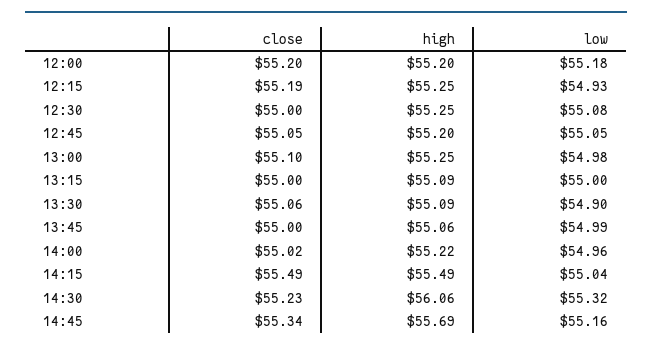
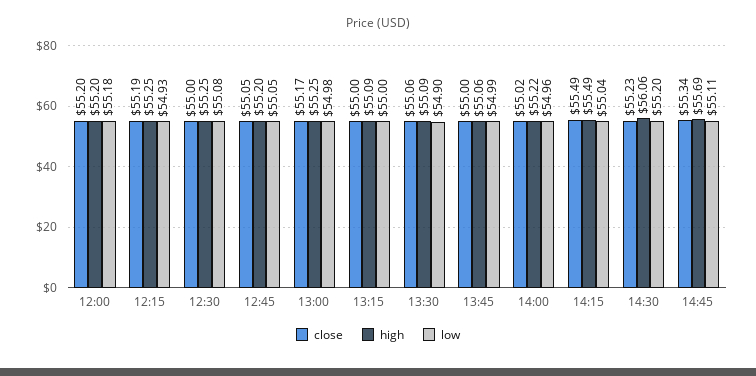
  {
    "close": {
      "12:00": 55.2,
      "12:15": 55.19,
      "12:30": 55,
      "12:45": 55.05,
-     "13:00": 55.1,
+     "13:00": 55.17,
      "13:15": 55,
      "13:30": 55.06,
      "13:45": 55,
      "14:00": 55.02,
      "14:15": 55.49,
      "14:30": 55.23,
      "14:45": 55.34
    },
    "high": {
      "12:00": 55.2,
      "12:15": 55.25,
      "12:30": 55.25,
      "12:45": 55.2,
      "13:00": 55.25,
      "13:15": 55.09,
      "13:30": 55.09,
      "13:45": 55.06,
      "14:00": 55.22,
      "14:15": 55.49,
      "14:30": 56.06,
      "14:45": 55.69
    },
    "low": {
      "12:00": 55.18,
      "12:15": 54.93,
      "12:30": 55.08,
      "12:45": 55.05,
      "13:00": 54.98,
      "13:15": 55,
      "13:30": 54.9,
      "13:45": 54.99,
      "14:00": 54.96,
      "14:15": 55.04,
-     "14:30": 55.32,
+     "14:30": 55.2,
-     "14:45": 55.16
+     "14:45": 55.11
    }
  }

